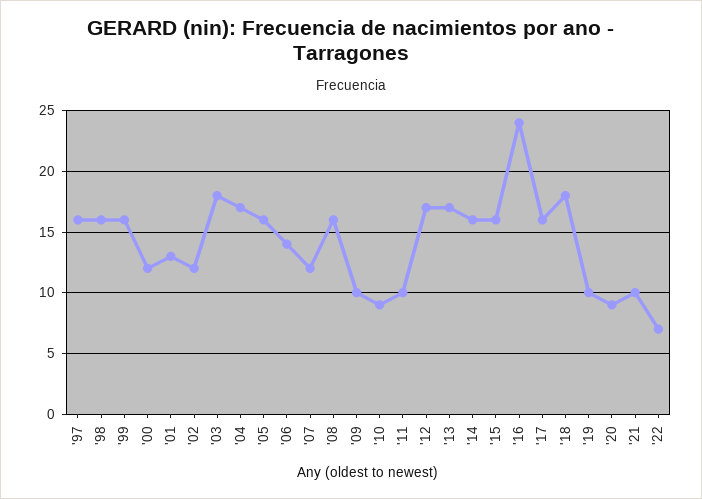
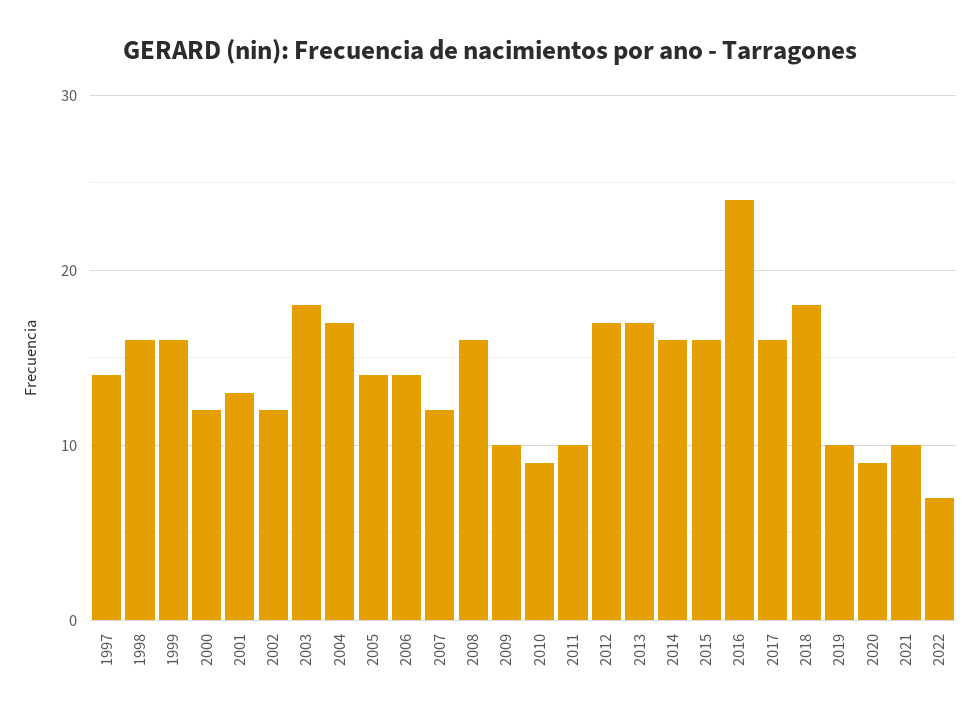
  {
-   "'97": 16,
+   "'97": 14,
    "'98": 16,
    "'99": 16,
    "'00": 12,
    "'01": 13,
    "'02": 12,
    "'03": 18,
    "'04": 17,
-   "'05": 16,
+   "'05": 14,
    "'06": 14,
    "'07": 12,
    "'08": 16,
    "'09": 10,
    "'10": 9,
    "'11": 10,
    "'12": 17,
    "'13": 17,
    "'14": 16,
    "'15": 16,
    "'16": 24,
    "'17": 16,
    "'18": 18,
    "'19": 10,
    "'20": 9,
    "'21": 10,
    "'22": 7
  }

